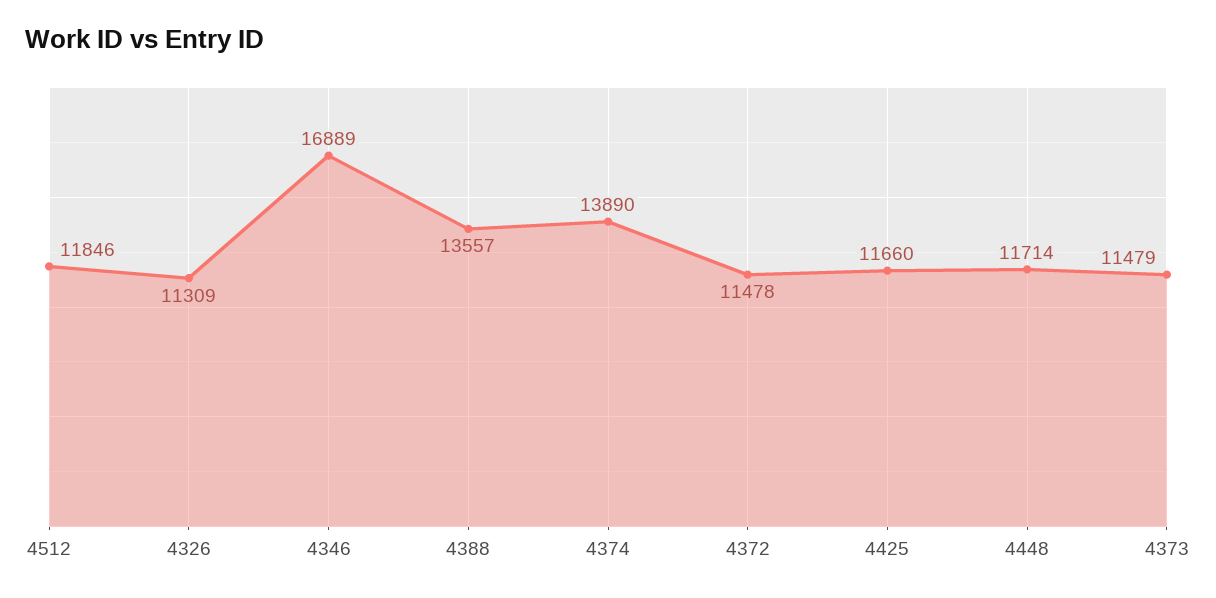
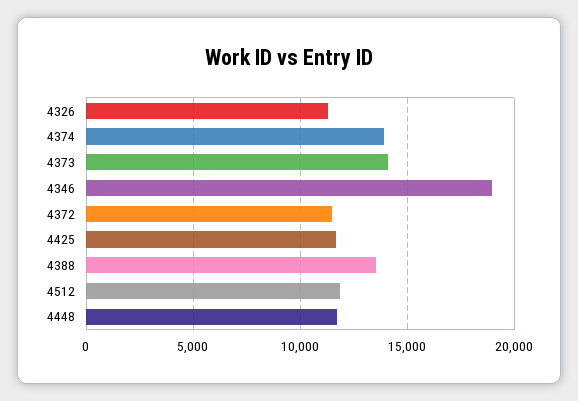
  {
    "4512": 11846,
    "4326": 11309,
-   "4346": 16889,
+   "4346": 19000,
    "4388": 13557,
    "4374": 13890,
    "4372": 11478,
    "4425": 11660,
    "4448": 11714,
-   "4373": 11479
+   "4373": 14000
  }

